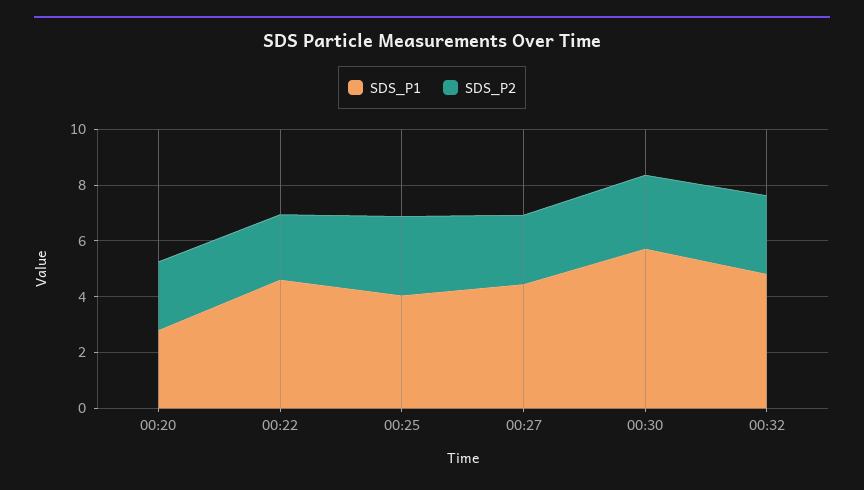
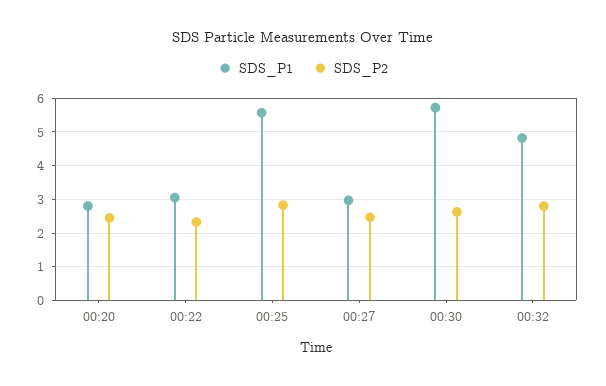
  {
    "SDS_P1": {
      "00:20": 2.8,
-     "00:22": 4.5,
+     "00:22": 3,
-     "00:25": 4,
+     "00:25": 5.6,
-     "00:27": 4.5,
+     "00:27": 3,
      "00:30": 5.8,
      "00:32": 4.8
    },
    "SDS_P2": {
      "00:20": 2.4,
      "00:22": 2.4,
      "00:25": 2.8,
      "00:27": 2.4,
      "00:30": 2.6,
      "00:32": 2.8
    }
  }

